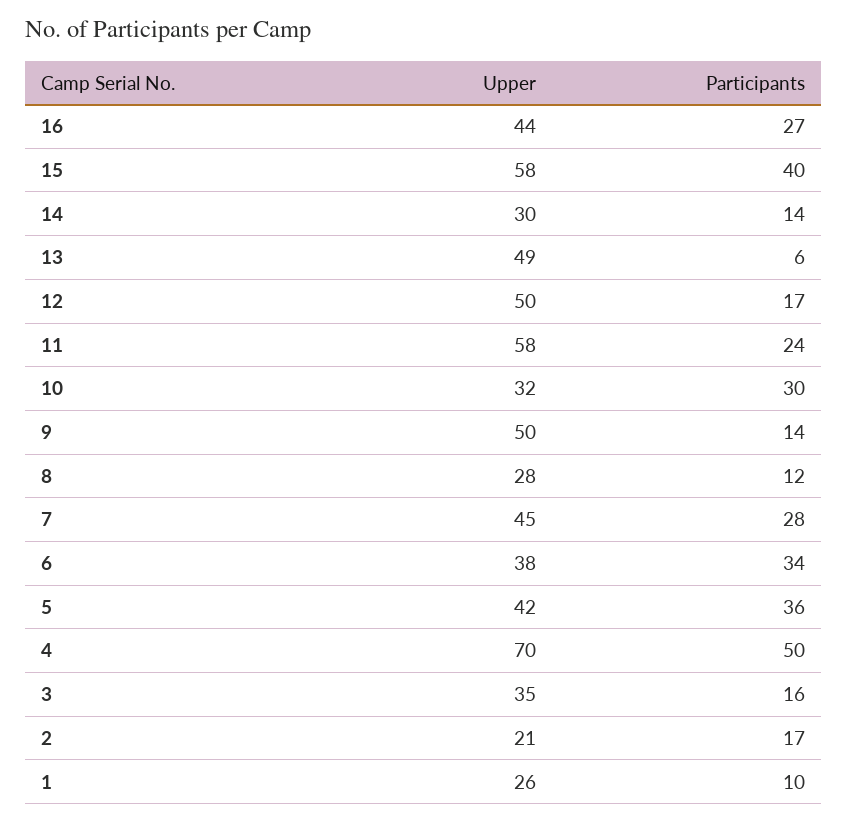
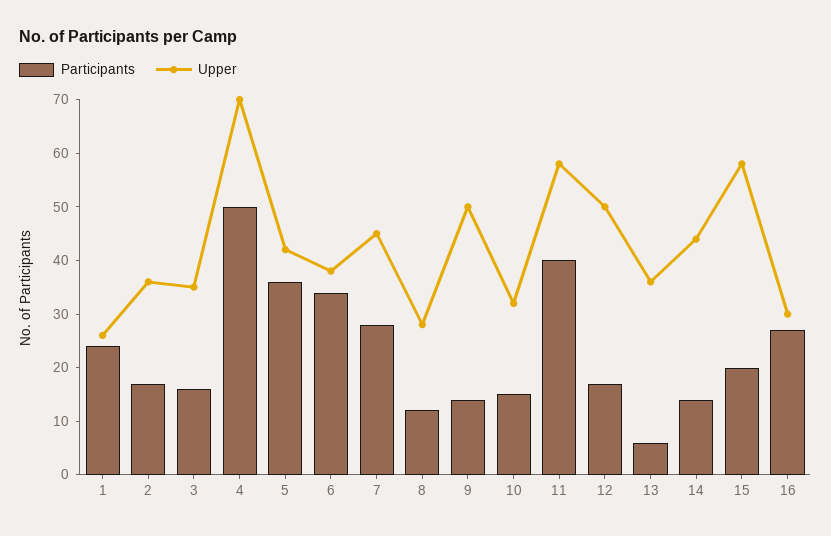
  {
    "Upper": {
-     "16": 44,
+     "16": 30,
      "15": 58,
-     "14": 30,
+     "14": 45,
-     "13": 49,
+     "13": 35,
      "12": 50,
      "11": 58,
      "10": 32,
      "9": 50,
      "8": 28,
      "7": 45,
      "6": 38,
      "5": 42,
      "4": 70,
      "3": 35,
-     "2": 21,
+     "2": 35,
      "1": 26
    },
    "Participants": {
      "16": 27,
-     "15": 40,
+     "15": 20,
      "14": 14,
      "13": 6,
      "12": 17,
-     "11": 24,
+     "11": 40,
-     "10": 30,
+     "10": 15,
      "9": 14,
      "8": 12,
      "7": 28,
      "6": 34,
      "5": 36,
      "4": 50,
      "3": 16,
      "2": 17,
-     "1": 10
+     "1": 25
    }
  }

